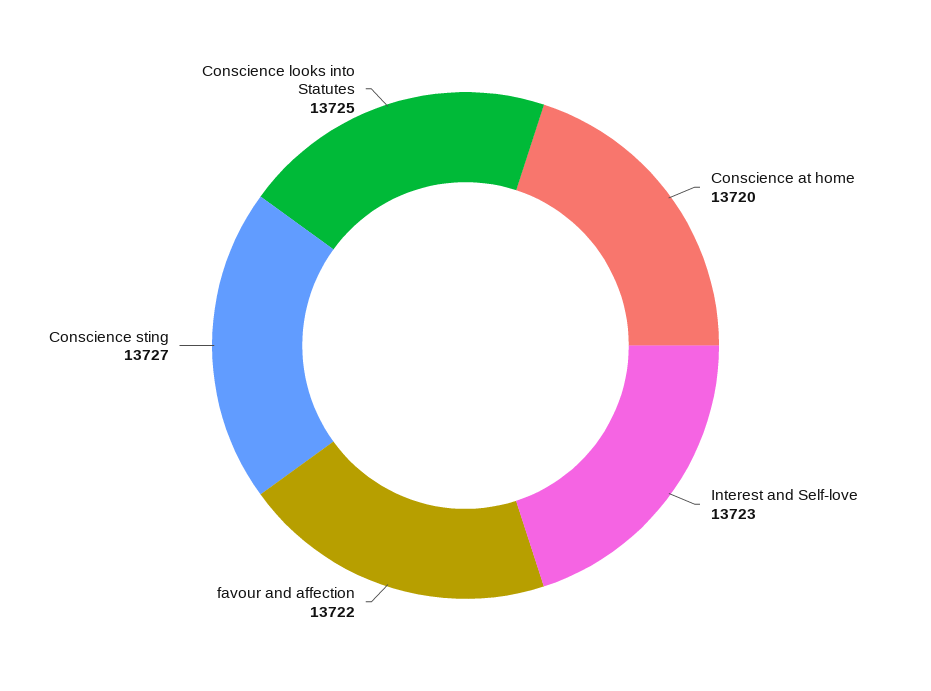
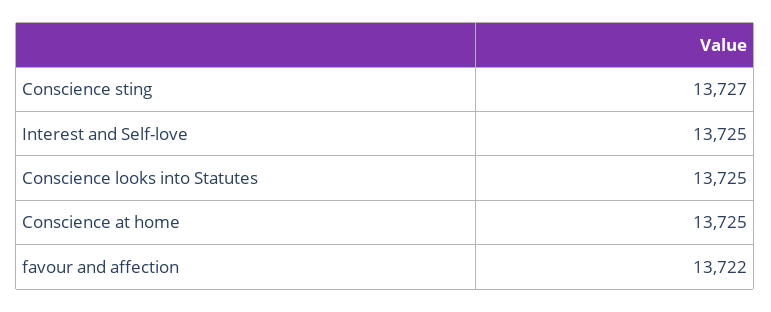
  {
-   "Conscience at home": 13720,
+   "Conscience at home": 13725,
-   "Interest and Self-love": 13723,
+   "Interest and Self-love": 13725,
    "favour and affection": 13722,
    "Conscience sting": 13727,
    "Conscience looks into Statutes": 13725
  }

